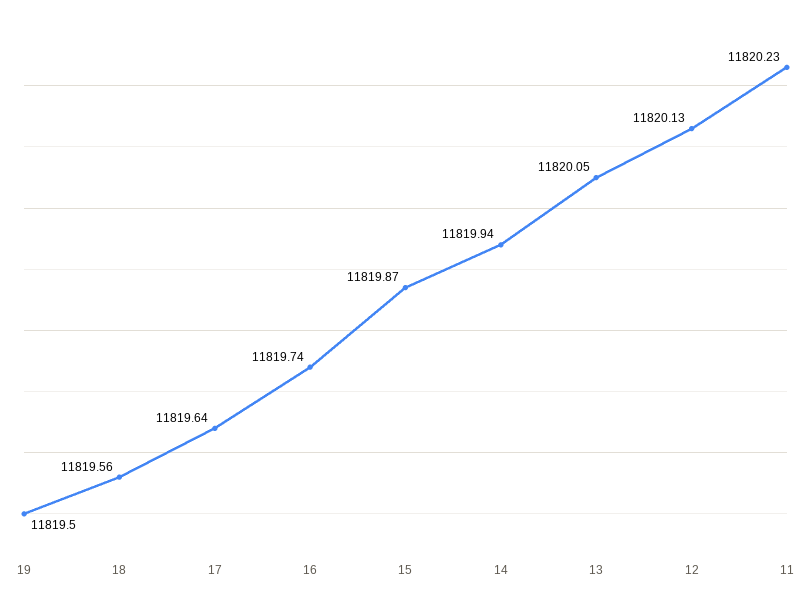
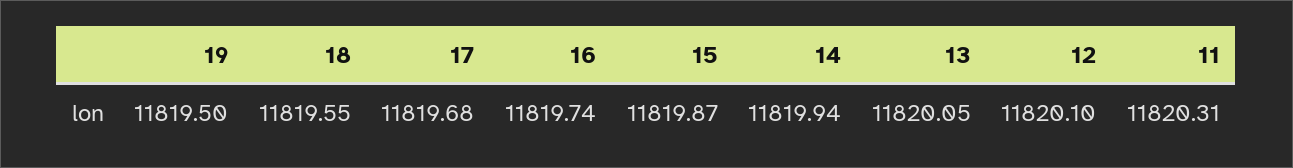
  {
    "19": 11819.5,
-   "18": 11819.56,
+   "18": 11819.55,
-   "17": 11819.64,
+   "17": 11819.68,
    "16": 11819.74,
    "15": 11819.87,
    "14": 11819.94,
    "13": 11820.05,
-   "12": 11820.13,
+   "12": 11820.1,
-   "11": 11820.23
+   "11": 11820.31
  }

